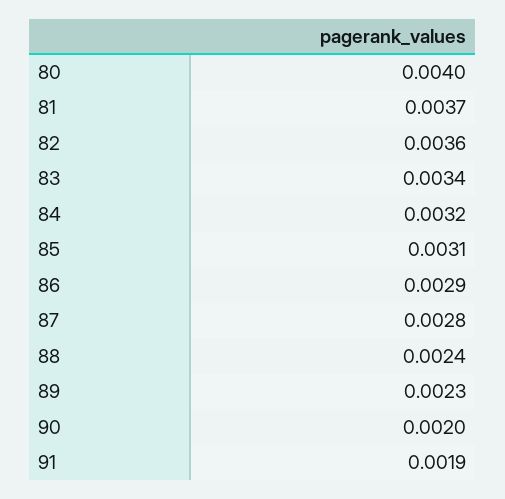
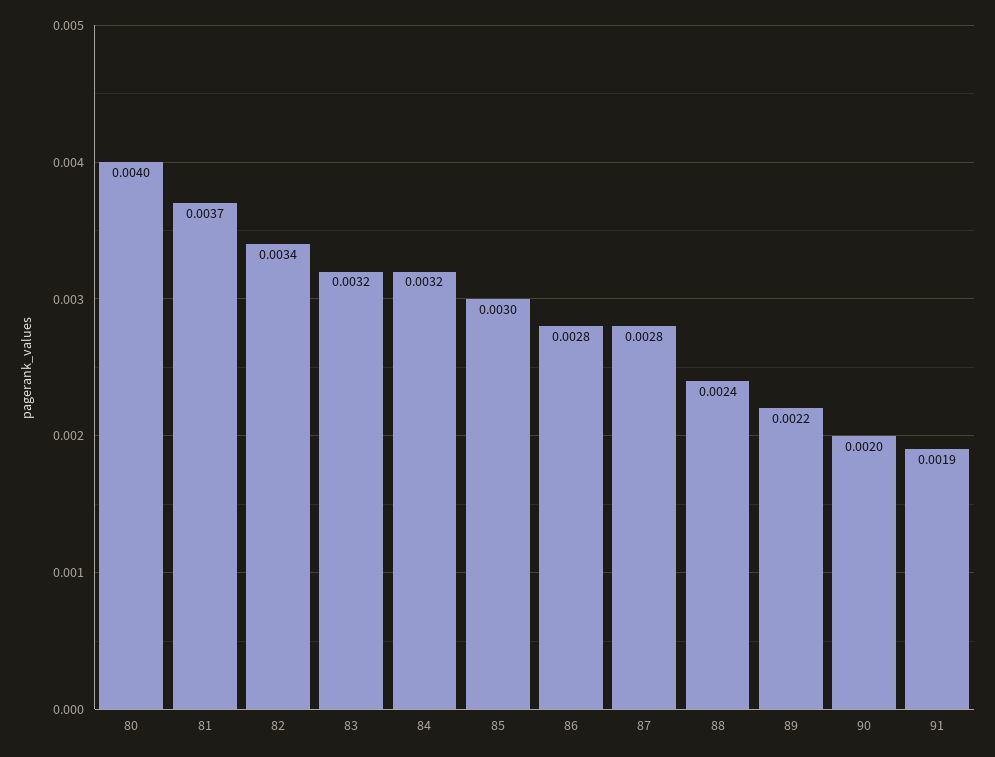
  {
    "80": 0.004,
    "81": 0.0037,
-   "82": 0.0036,
+   "82": 0.0034,
-   "83": 0.0034,
+   "83": 0.0032,
    "84": 0.0032,
-   "85": 0.0031,
+   "85": 0.003,
-   "86": 0.0029,
+   "86": 0.0028,
    "87": 0.0028,
    "88": 0.0024,
-   "89": 0.0023,
+   "89": 0.0022,
    "90": 0.002,
    "91": 0.0019
  }

